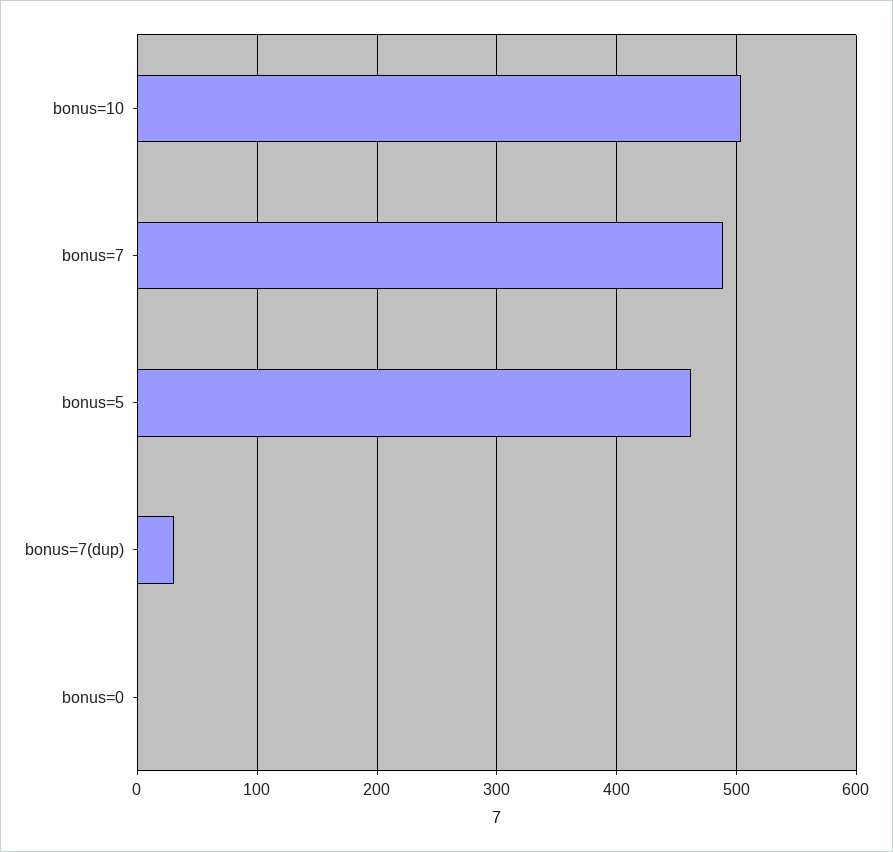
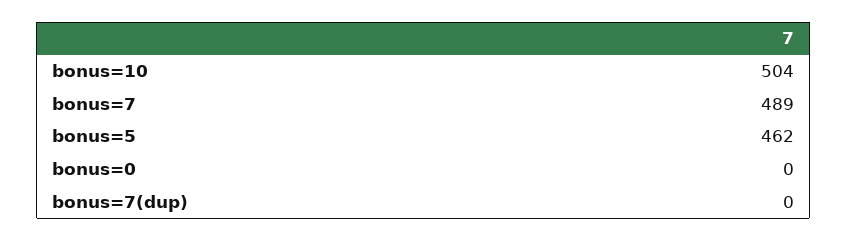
  {
    "bonus=10": 504,
    "bonus=7": 489,
    "bonus=5": 462,
-   "bonus=7(dup)": 30,
+   "bonus=7(dup)": 0,
    "bonus=0": 0
  }

